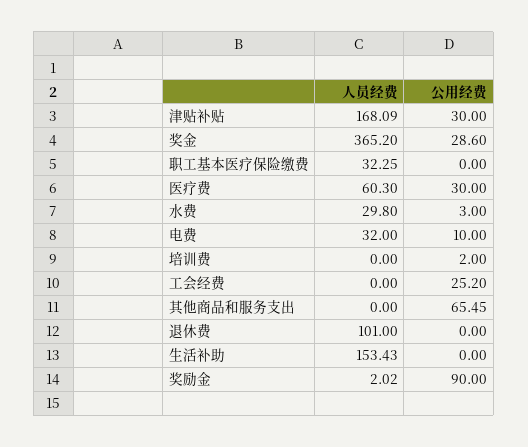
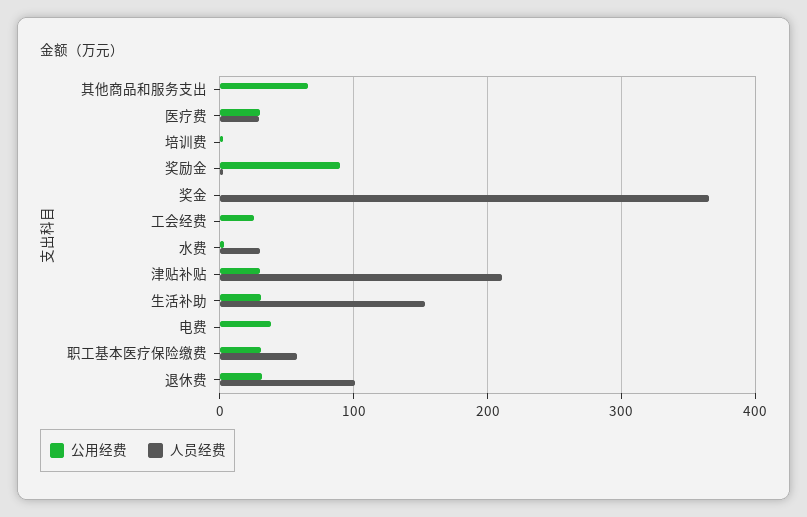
  {
    "人员经费": {
-     "津贴补贴": 168.09,
+     "津贴补贴": 210,
      "奖金": 365.2,
-     "职工基本医疗保险缴费": 32.25,
+     "职工基本医疗保险缴费": 60,
-     "医疗费": 60.3,
+     "医疗费": 30,
      "水费": 29.8,
-     "电费": 32,
+     "电费": 0,
      "培训费": 0,
      "工会经费": 0,
      "其他商品和服务支出": 0,
      "退休费": 101,
      "生活补助": 153.43,
      "奖励金": 2.02
    },
    "公用经费": {
      "津贴补贴": 30,
-     "奖金": 28.6,
+     "奖金": 0,
-     "职工基本医疗保险缴费": 0,
+     "职工基本医疗保险缴费": 30,
      "医疗费": 30,
      "水费": 3,
-     "电费": 10,
+     "电费": 40,
      "培训费": 2,
      "工会经费": 25.2,
      "其他商品和服务支出": 65.45,
-     "退休费": 0,
+     "退休费": 30,
-     "生活补助": 0,
+     "生活补助": 30,
      "奖励金": 90
    }
  }

